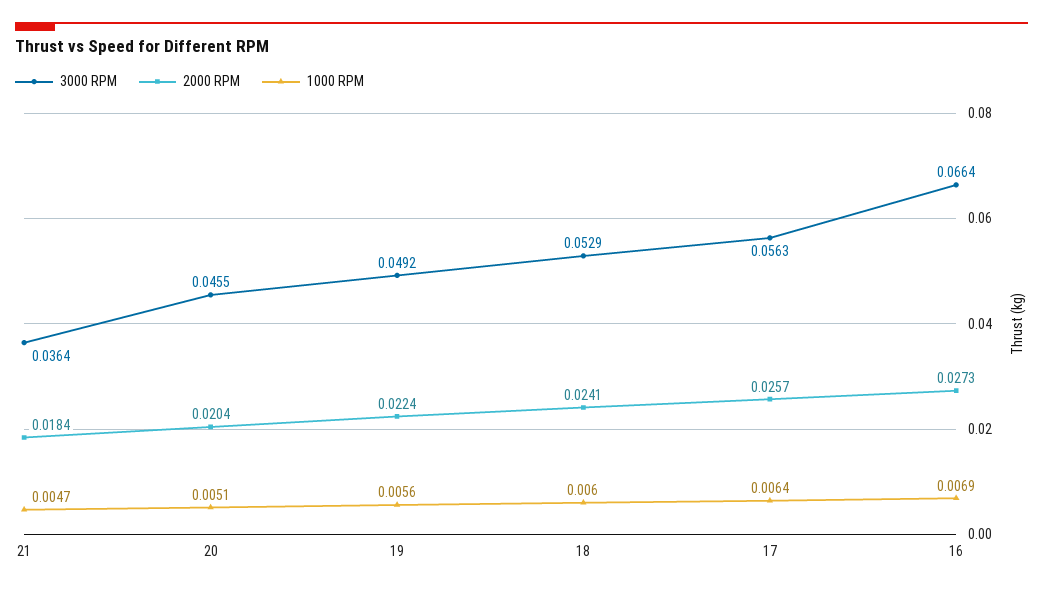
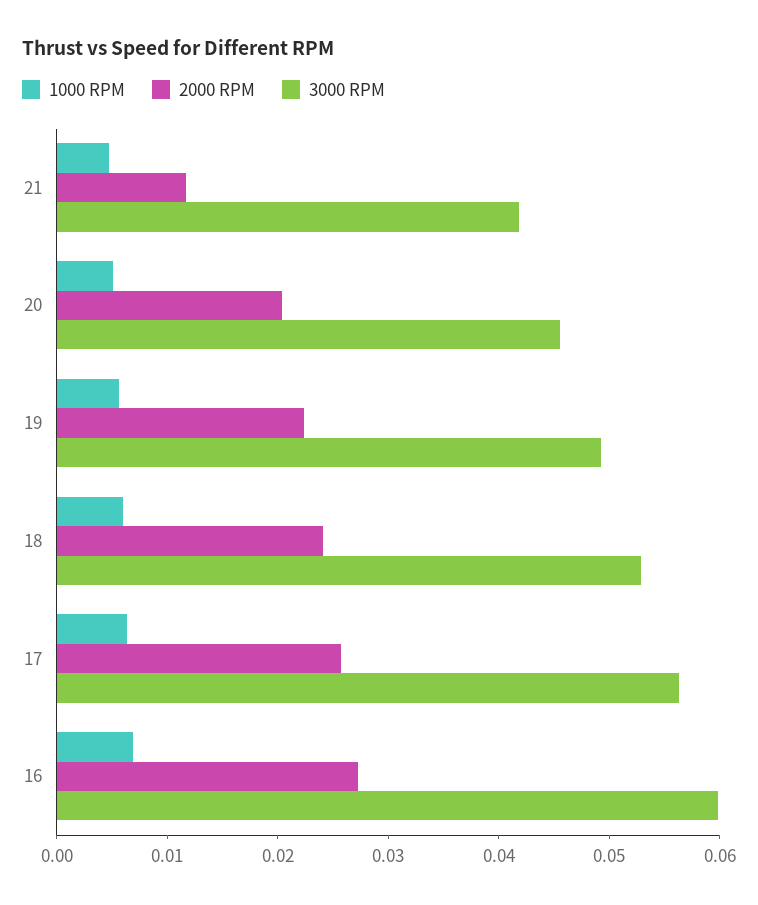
  {
    "3000 RPM": {
-     "21": 0.0364,
+     "21": 0.042,
      "20": 0.0455,
      "19": 0.0492,
      "18": 0.0529,
      "17": 0.0563,
-     "16": 0.0664
+     "16": 0.06
    },
    "2000 RPM": {
-     "21": 0.0184,
+     "21": 0.012,
      "20": 0.0204,
      "19": 0.0224,
      "18": 0.0241,
      "17": 0.0257,
      "16": 0.0273
    },
    "1000 RPM": {
      "21": 0.0047,
      "20": 0.0051,
      "19": 0.0056,
      "18": 0.006,
      "17": 0.0064,
      "16": 0.0069
    }
  }

